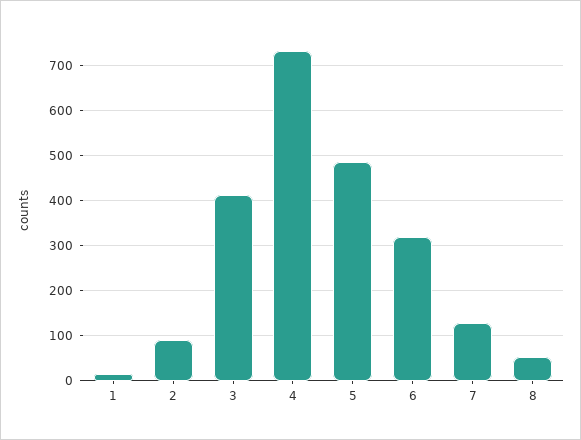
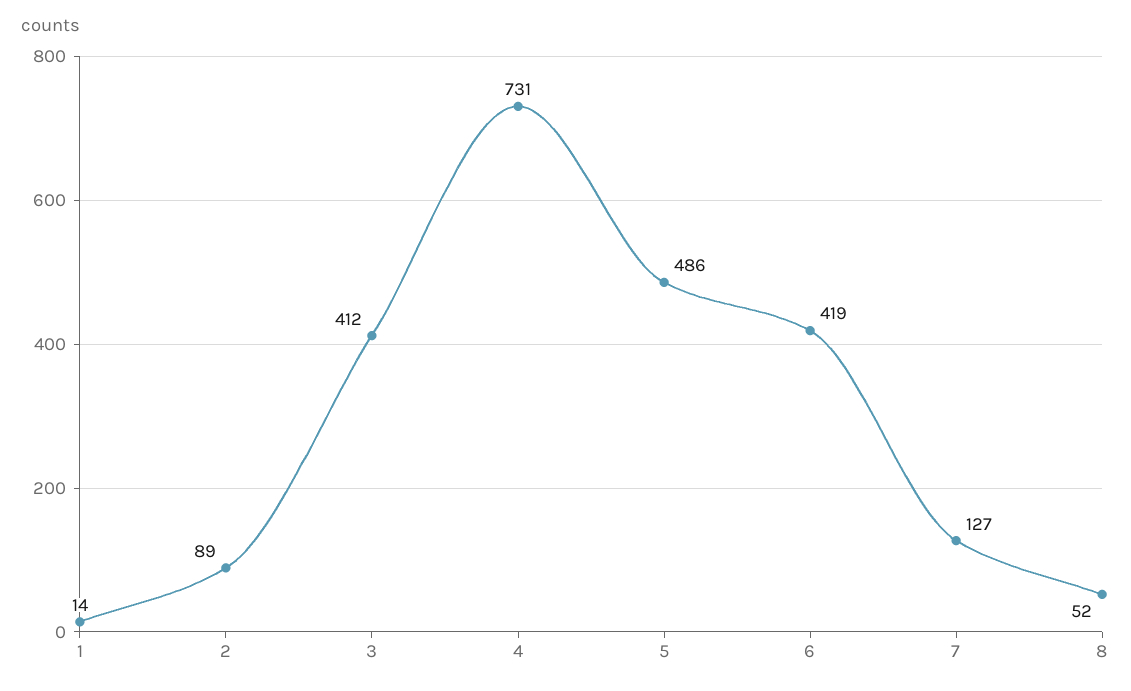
  {
    "1": 14,
    "2": 89,
    "3": 412,
    "4": 731,
    "5": 486,
-   "6": 320,
+   "6": 419,
    "7": 127,
    "8": 52
  }

